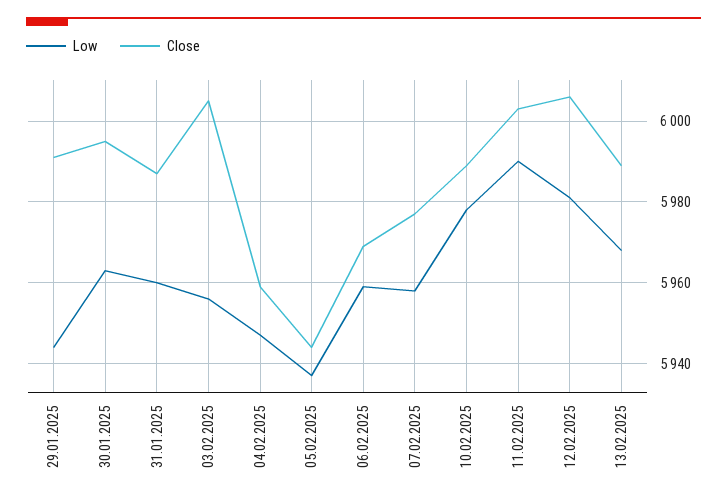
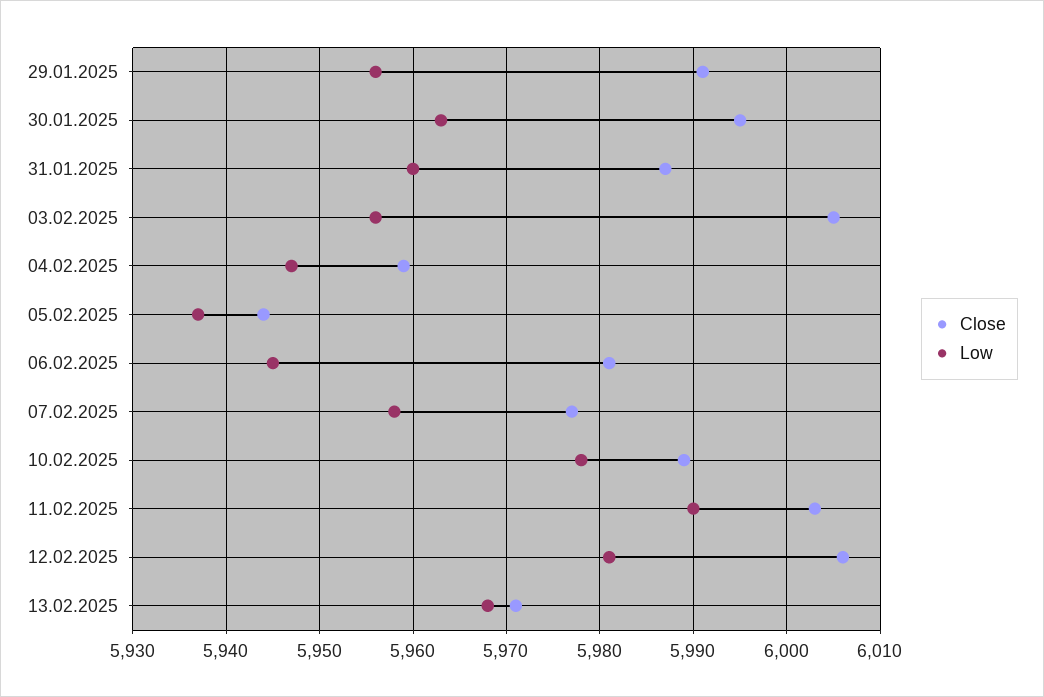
  {
    "Low": {
-     "29.01.2025": 5945,
+     "29.01.2025": 5956,
      "30.01.2025": 5963,
      "31.01.2025": 5960,
      "03.02.2025": 5956,
      "04.02.2025": 5947,
      "05.02.2025": 5937,
-     "06.02.2025": 5960,
+     "06.02.2025": 5945,
      "07.02.2025": 5958,
      "10.02.2025": 5978,
      "11.02.2025": 5990,
      "12.02.2025": 5981,
      "13.02.2025": 5968
    },
    "Close": {
      "29.01.2025": 5991,
      "30.01.2025": 5995,
      "31.01.2025": 5987,
      "03.02.2025": 6005,
      "04.02.2025": 5959,
      "05.02.2025": 5944,
-     "06.02.2025": 5970,
+     "06.02.2025": 5981,
      "07.02.2025": 5977,
      "10.02.2025": 5989,
      "11.02.2025": 6003,
      "12.02.2025": 6006,
-     "13.02.2025": 5990
+     "13.02.2025": 5971
    }
  }

